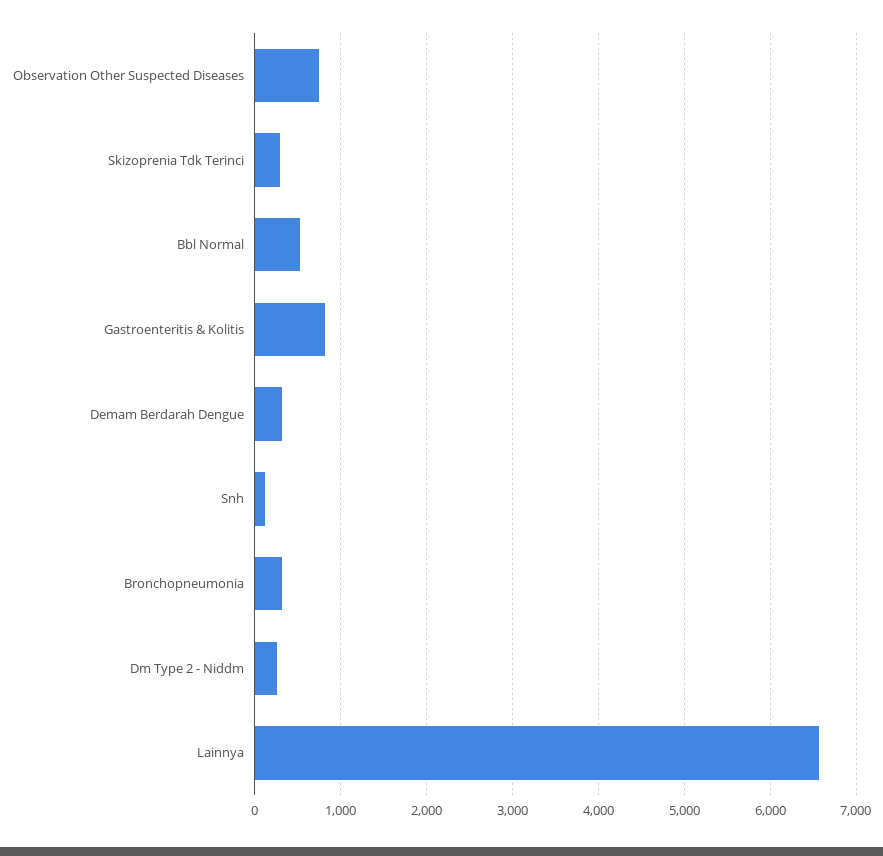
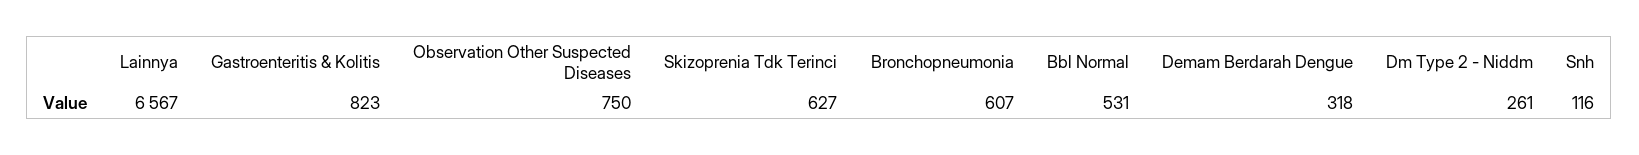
  {
    "Observation Other Suspected Diseases": 750,
-   "Skizoprenia Tdk Terinci": 300,
+   "Skizoprenia Tdk Terinci": 627,
    "Bbl Normal": 531,
    "Gastroenteritis & Kolitis": 823,
    "Demam Berdarah Dengue": 318,
    "Snh": 116,
-   "Bronchopneumonia": 300,
+   "Bronchopneumonia": 607,
    "Dm Type 2 - Niddm": 261,
    "Lainnya": 6567
  }

